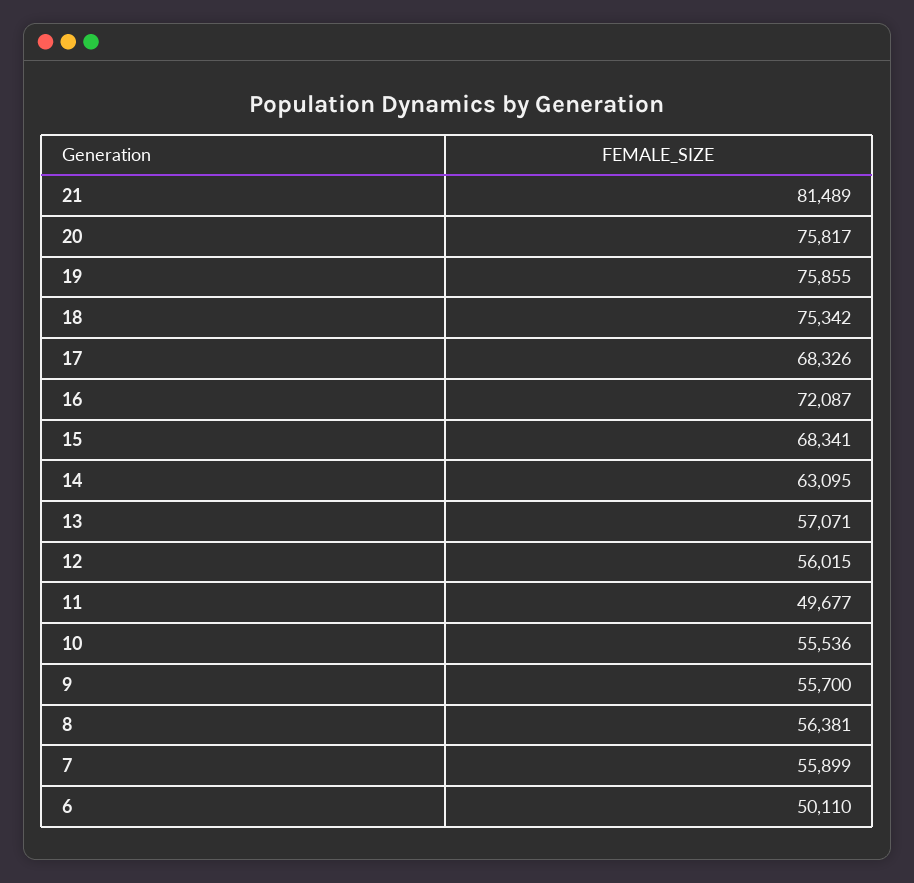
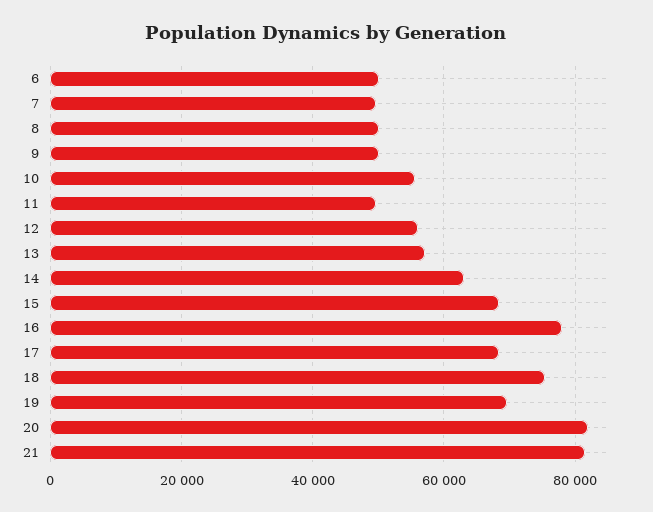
  {
    "21": 81489,
-   "20": 75817,
+   "20": 82000,
-   "19": 75855,
+   "19": 70000,
    "18": 75342,
    "17": 68326,
-   "16": 72087,
+   "16": 78000,
    "15": 68341,
    "14": 63095,
    "13": 57071,
    "12": 56015,
    "11": 49677,
    "10": 55536,
-   "9": 55700,
+   "9": 50000,
-   "8": 56381,
+   "8": 50000,
-   "7": 55899,
+   "7": 50000,
    "6": 50110
  }

